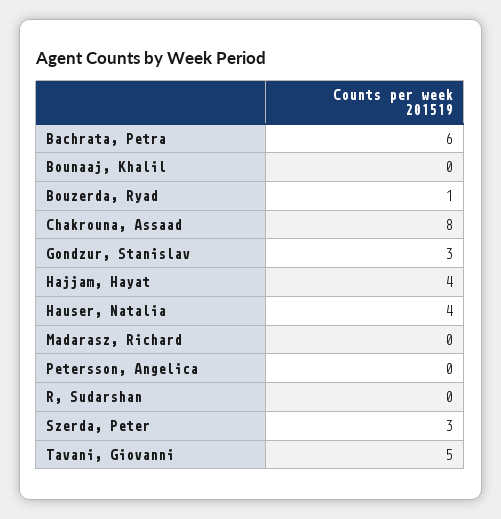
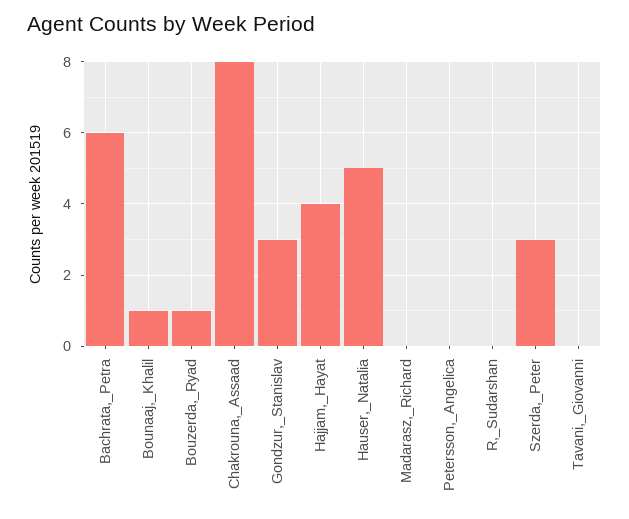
  {
    "Bachrata, Petra": 6,
-   "Bounaaj, Khalil": 0,
+   "Bounaaj, Khalil": 1,
    "Bouzerda, Ryad": 1,
    "Chakrouna, Assaad": 8,
    "Gondzur, Stanislav": 3,
    "Hajjam, Hayat": 4,
-   "Hauser, Natalia": 4,
+   "Hauser, Natalia": 5,
    "Madarasz, Richard": 0,
    "Petersson, Angelica": 0,
    "R, Sudarshan": 0,
    "Szerda, Peter": 3,
-   "Tavani, Giovanni": 5
+   "Tavani, Giovanni": 0
  }

